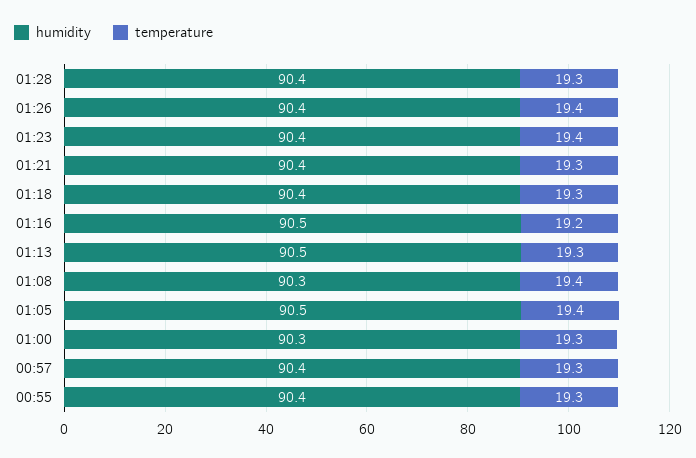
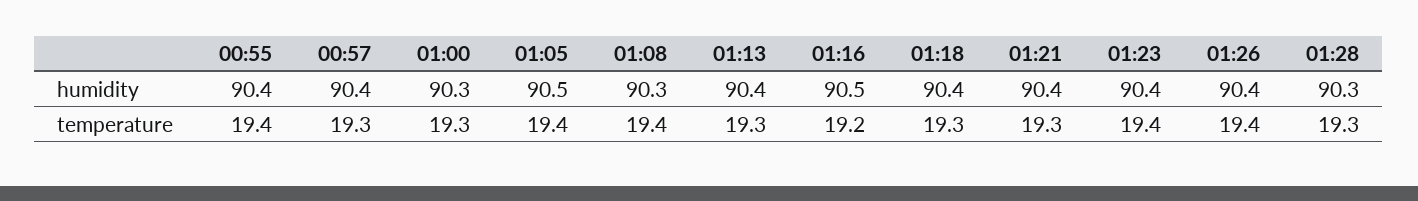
  {
    "humidity": {
-     "01:28": 90.4,
+     "01:28": 90.3,
      "01:26": 90.4,
      "01:23": 90.4,
      "01:21": 90.4,
      "01:18": 90.4,
      "01:16": 90.5,
-     "01:13": 90.5,
+     "01:13": 90.4,
      "01:08": 90.3,
      "01:05": 90.5,
      "01:00": 90.3,
      "00:57": 90.4,
      "00:55": 90.4
    },
    "temperature": {
      "01:28": 19.3,
      "01:26": 19.4,
      "01:23": 19.4,
      "01:21": 19.3,
      "01:18": 19.3,
      "01:16": 19.2,
      "01:13": 19.3,
      "01:08": 19.4,
      "01:05": 19.4,
      "01:00": 19.3,
      "00:57": 19.3,
-     "00:55": 19.3
+     "00:55": 19.4
    }
  }

